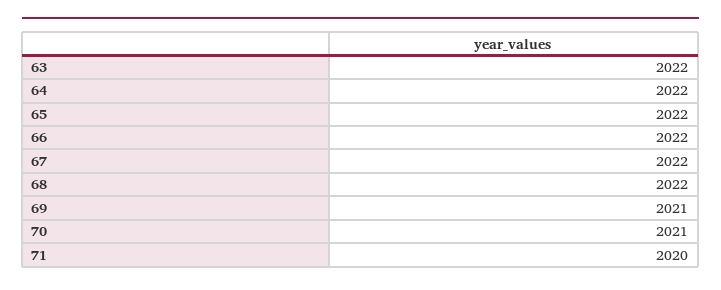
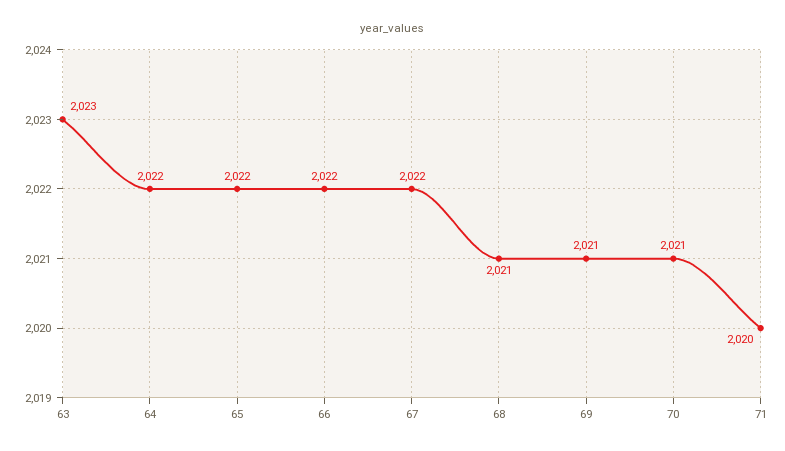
  {
-   "63": 2022,
+   "63": 2023,
    "64": 2022,
    "65": 2022,
    "66": 2022,
    "67": 2022,
-   "68": 2022,
+   "68": 2021,
    "69": 2021,
    "70": 2021,
    "71": 2020
  }

